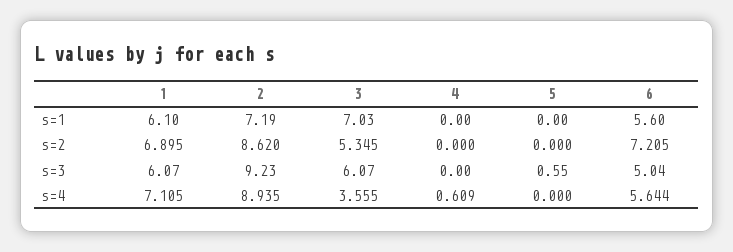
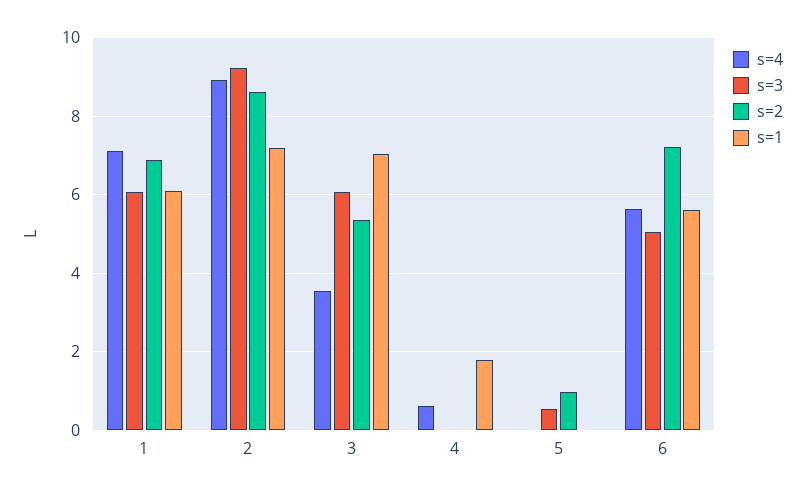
  {
    "s=1": {
      "1": 6.1,
      "2": 7.19,
      "3": 7.03,
-     "4": 0,
+     "4": 1.8,
      "5": 0,
      "6": 5.6
    },
    "s=2": {
      "1": 6.895,
      "2": 8.62,
      "3": 5.345,
      "4": 0,
-     "5": 0,
+     "5": 1,
      "6": 7.205
    },
    "s=3": {
      "1": 6.07,
      "2": 9.23,
      "3": 6.07,
      "4": 0,
      "5": 0.55,
      "6": 5.04
    },
    "s=4": {
      "1": 7.105,
      "2": 8.935,
      "3": 3.555,
      "4": 0.609,
      "5": 0,
      "6": 5.644
    }
  }

